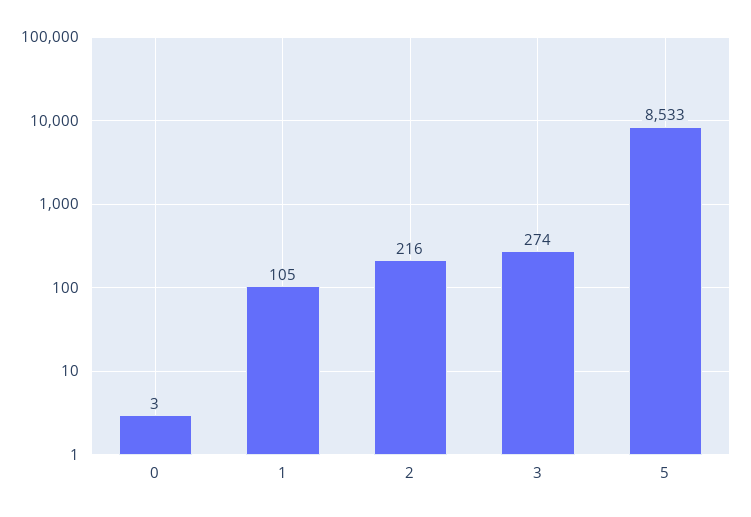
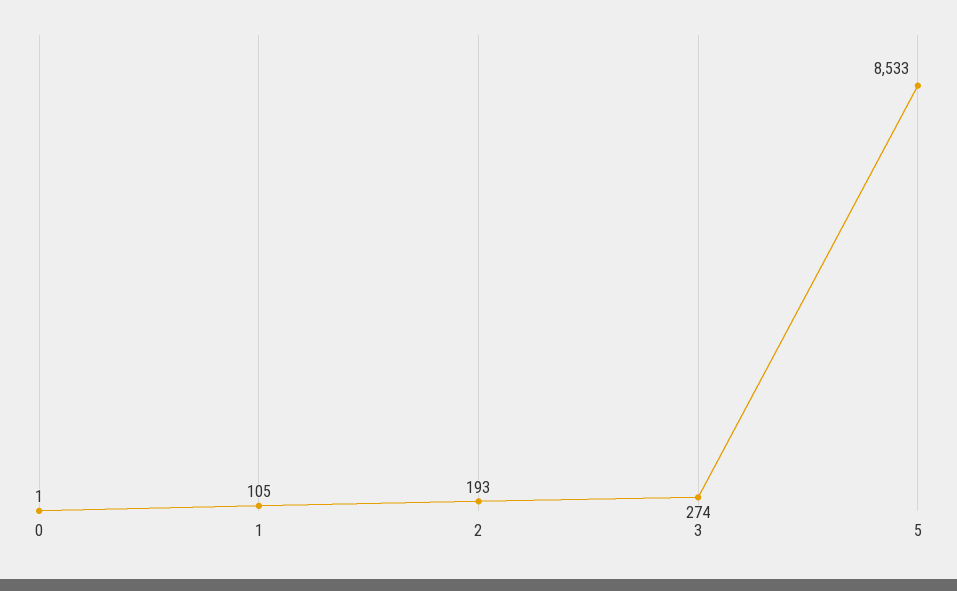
  {
-   "0": 3,
+   "0": 1,
    "1": 105,
-   "2": 216,
+   "2": 193,
    "3": 274,
    "5": 8533
  }

